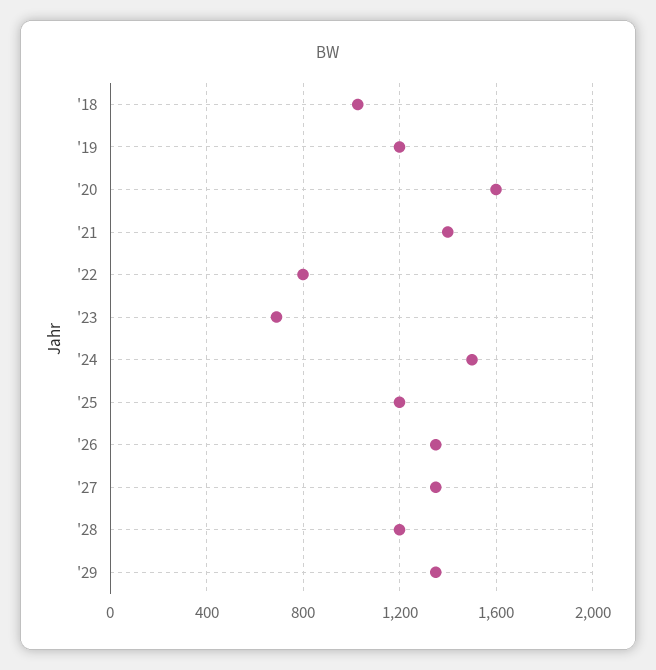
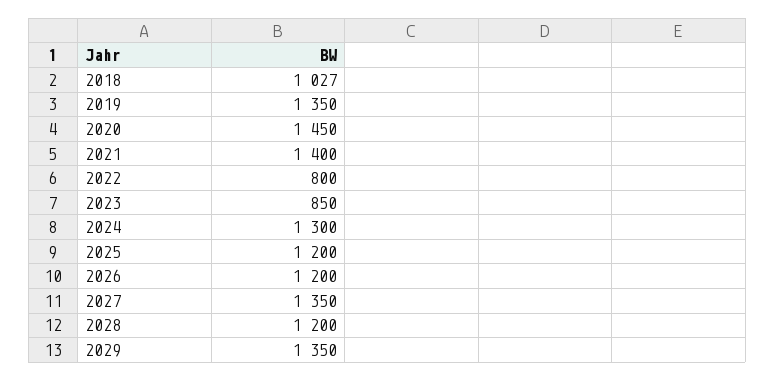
  {
    "'18": 1027,
-   "'19": 1200,
+   "'19": 1350,
-   "'20": 1600,
+   "'20": 1450,
    "'21": 1400,
    "'22": 800,
-   "'23": 700,
+   "'23": 850,
-   "'24": 1500,
+   "'24": 1300,
    "'25": 1200,
-   "'26": 1350,
+   "'26": 1200,
    "'27": 1350,
    "'28": 1200,
    "'29": 1350
  }

